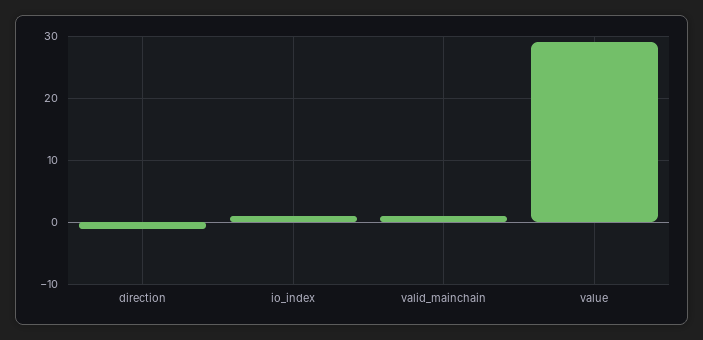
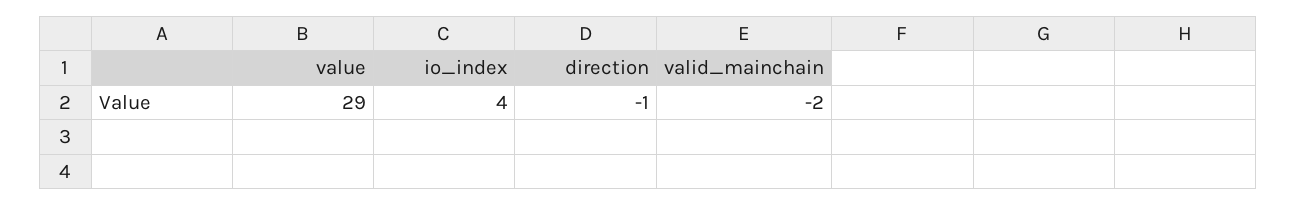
  {
    "direction": -1,
-   "io_index": 1,
+   "io_index": 4,
-   "valid_mainchain": 1,
+   "valid_mainchain": -2,
    "value": 29
  }

